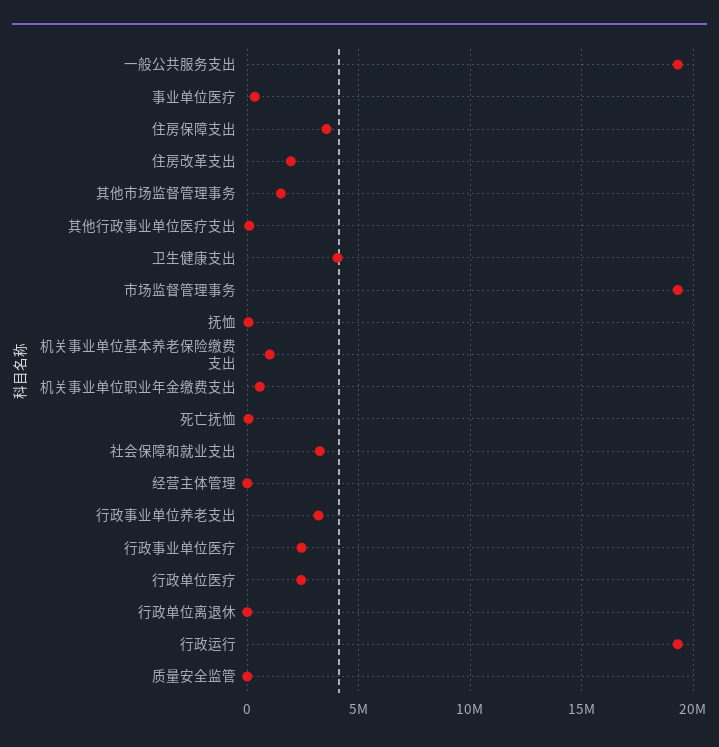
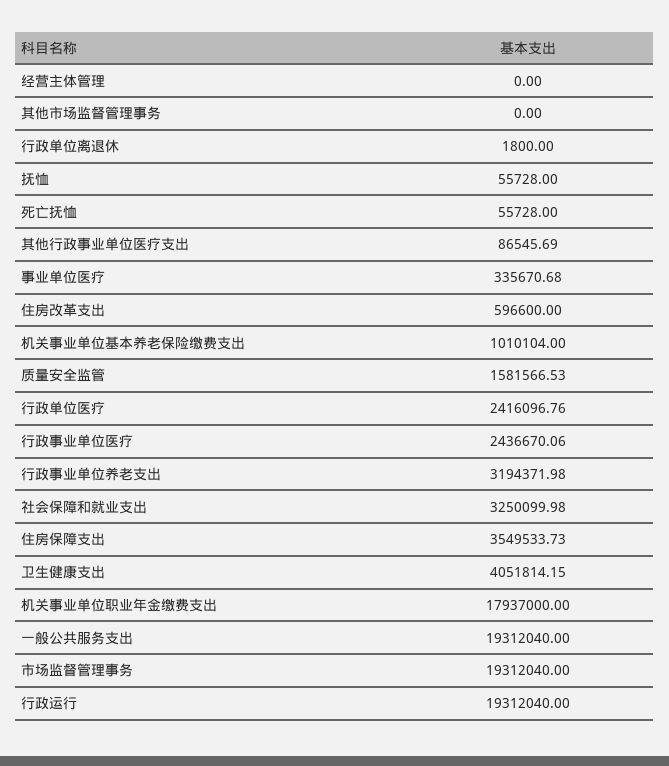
  {
    "一般公共服务支出": 19312040,
    "事业单位医疗": 335670.68,
    "住房保障支出": 3549533.73,
-   "住房改革支出": 2000000,
+   "住房改革支出": 596600,
-   "其他市场监督管理事务": 1500000,
+   "其他市场监督管理事务": 0,
    "其他行政事业单位医疗支出": 86545.69,
    "卫生健康支出": 4051814.15,
    "市场监督管理事务": 19312040,
    "抚恤": 55728,
    "机关事业单位基本养老保险缴费支出": 1010104,
-   "机关事业单位职业年金缴费支出": 500000,
+   "机关事业单位职业年金缴费支出": 17937000,
    "死亡抚恤": 55728,
    "社会保障和就业支出": 3250099.98,
    "经营主体管理": 0,
    "行政事业单位养老支出": 3194371.98,
    "行政事业单位医疗": 2436670.06,
    "行政单位医疗": 2416096.76,
    "行政单位离退休": 1800,
    "行政运行": 19312040,
-   "质量安全监管": 0
+   "质量安全监管": 1581566.53
  }

